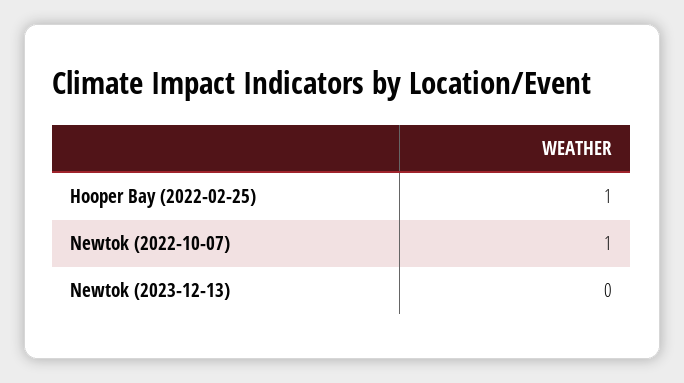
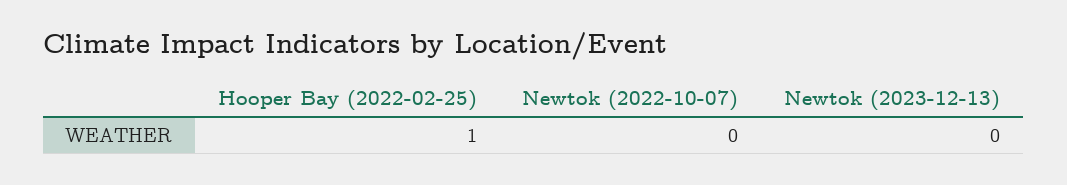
  {
    "Hooper Bay (2022-02-25)": 1,
-   "Newtok (2022-10-07)": 1,
+   "Newtok (2022-10-07)": 0,
    "Newtok (2023-12-13)": 0
  }

